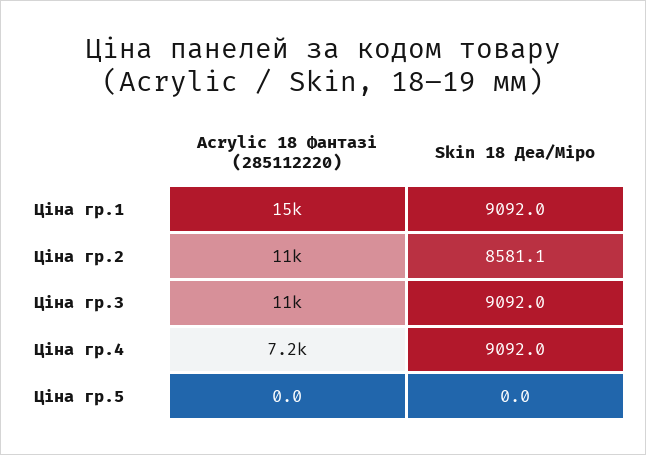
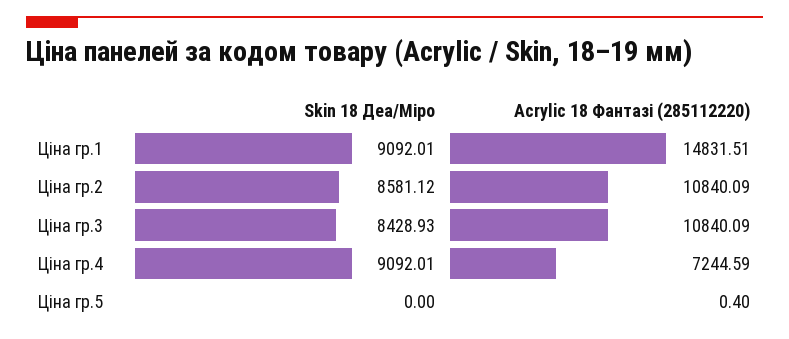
  {
    "Acrylic 18 Фантазі (285112220)": {
      "Ціна гр.1": 14831.51,
      "Ціна гр.2": 10840.09,
      "Ціна гр.3": 10840.09,
      "Ціна гр.4": 7244.59,
-     "Ціна гр.5": 0
+     "Ціна гр.5": 0.4
    },
    "Skin 18 Деа/Міро": {
      "Ціна гр.1": 9092.01,
      "Ціна гр.2": 8581.12,
-     "Ціна гр.3": 9092,
+     "Ціна гр.3": 8428.93,
      "Ціна гр.4": 9092.01,
      "Ціна гр.5": 0
    }
  }

